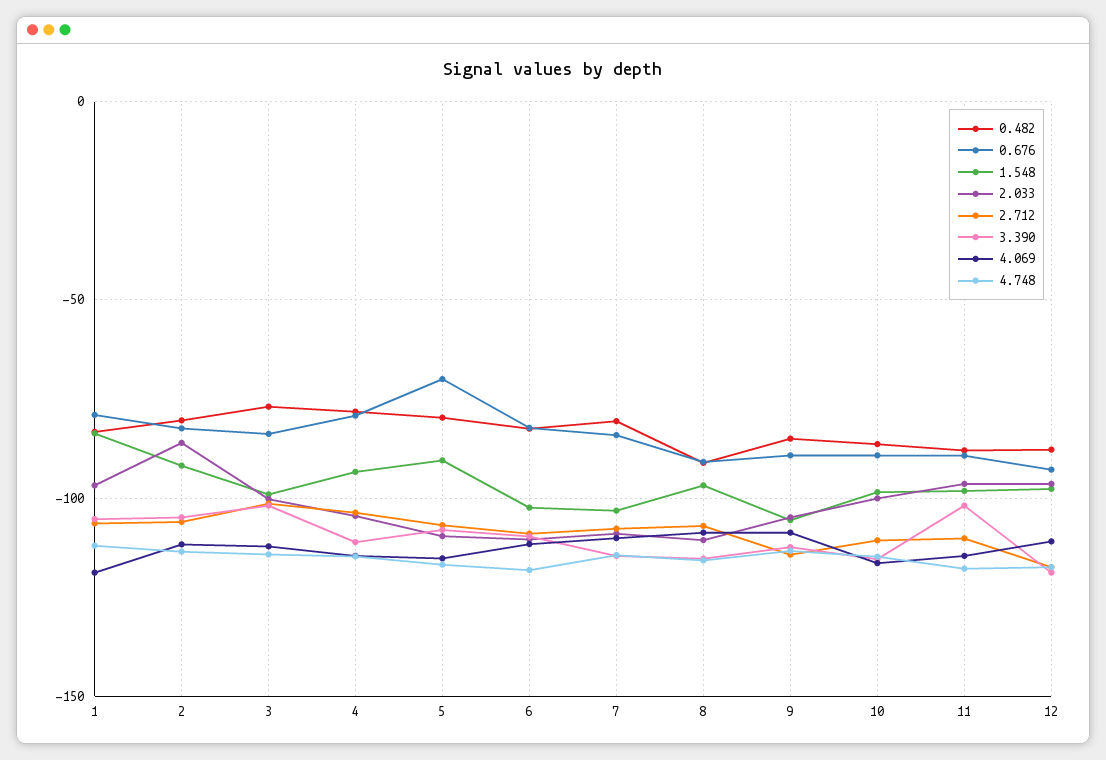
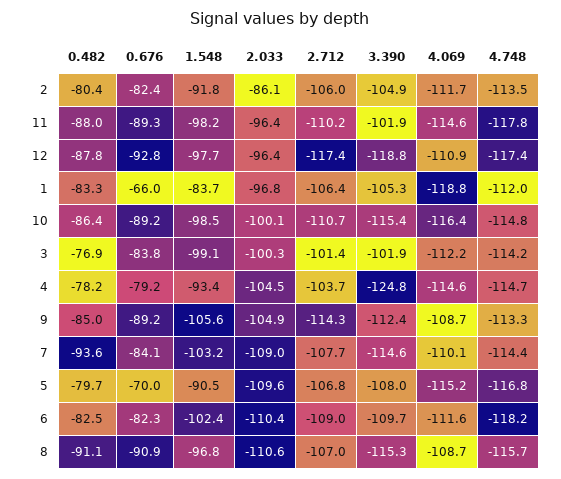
  {
    "0.482": {
      "1": -83.3,
      "2": -80.4,
      "3": -76.9,
      "4": -78.2,
      "5": -79.7,
      "6": -82.5,
-     "7": -80,
+     "7": -93.6,
      "8": -91.1,
      "9": -85,
      "10": -86.4,
      "11": -88,
      "12": -87.8
    },
    "0.676": {
-     "1": -80,
+     "1": -66,
      "2": -82.4,
      "3": -83.8,
      "4": -79.2,
      "5": -70,
      "6": -82.3,
      "7": -84.1,
      "8": -90.9,
      "9": -89.2,
      "10": -89.2,
      "11": -89.3,
      "12": -92.8
    },
    "1.548": {
      "1": -83.7,
      "2": -91.8,
      "3": -99.1,
      "4": -93.4,
      "5": -90.5,
      "6": -102.4,
      "7": -103.2,
      "8": -96.8,
      "9": -105.6,
      "10": -98.5,
      "11": -98.2,
      "12": -97.7
    },
    "2.033": {
      "1": -96.8,
      "2": -86.1,
      "3": -100.3,
      "4": -104.5,
      "5": -109.6,
      "6": -110.4,
      "7": -109,
      "8": -110.6,
      "9": -104.9,
      "10": -100.1,
      "11": -96.4,
      "12": -96.4
    },
    "2.712": {
      "1": -106.4,
      "2": -106,
      "3": -101.4,
      "4": -103.7,
      "5": -106.8,
      "6": -109,
      "7": -107.7,
      "8": -107,
      "9": -114.3,
      "10": -110.7,
      "11": -110.2,
      "12": -117.4
    },
    "3.390": {
      "1": -105.3,
      "2": -104.9,
      "3": -101.9,
-     "4": -110,
+     "4": -124.8,
      "5": -108,
      "6": -109.7,
      "7": -114.6,
      "8": -115.3,
      "9": -112.4,
      "10": -115.4,
      "11": -101.9,
      "12": -118.8
    },
    "4.069": {
      "1": -118.8,
      "2": -111.7,
      "3": -112.2,
      "4": -114.6,
      "5": -115.2,
      "6": -111.6,
      "7": -110.1,
      "8": -108.7,
      "9": -108.7,
      "10": -116.4,
      "11": -114.6,
      "12": -110.9
    },
    "4.748": {
      "1": -112,
      "2": -113.5,
      "3": -114.2,
      "4": -114.7,
      "5": -116.8,
      "6": -118.2,
      "7": -114.4,
      "8": -115.7,
      "9": -113.3,
      "10": -114.8,
      "11": -117.8,
      "12": -117.4
    }
  }

